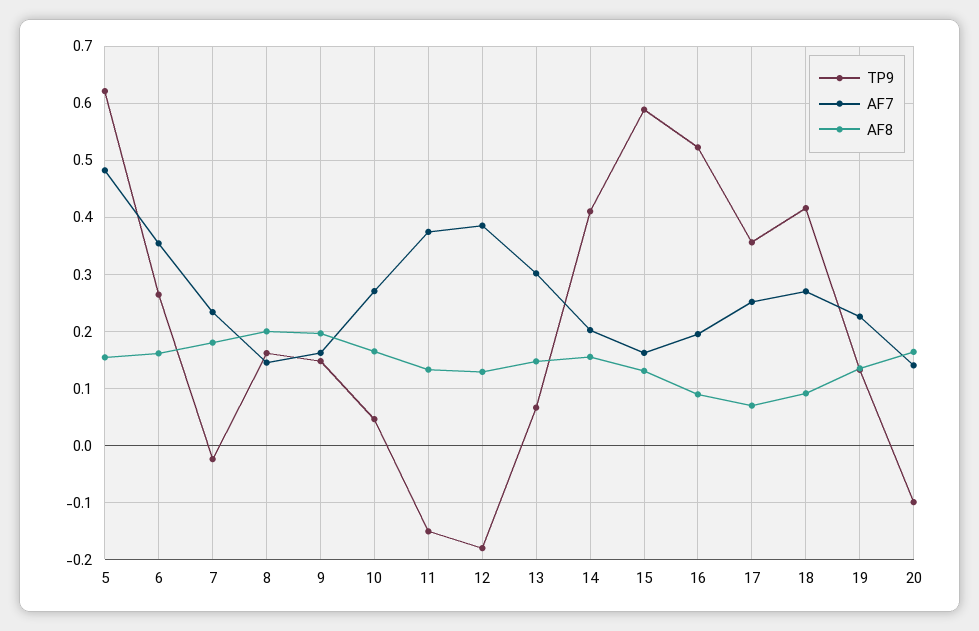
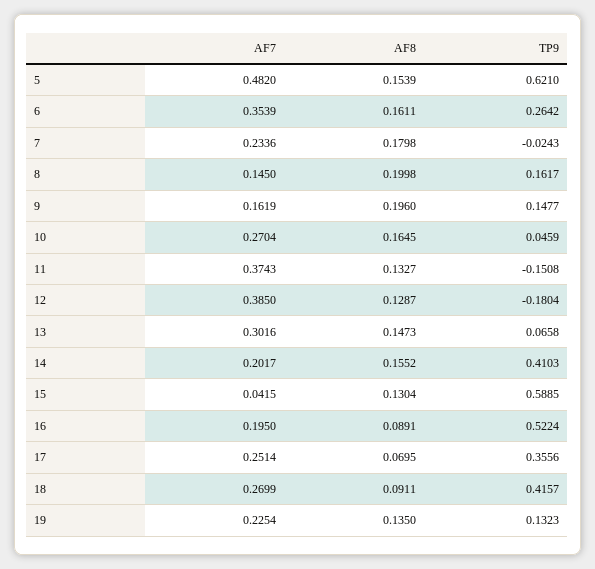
  {
    "TP9": {
      "5": 0.621,
      "6": 0.2642,
      "7": -0.0243,
      "8": 0.1617,
      "9": 0.1477,
      "10": 0.0459,
      "11": -0.1508,
      "12": -0.1804,
      "13": 0.0658,
      "14": 0.4103,
      "15": 0.5885,
      "16": 0.5224,
      "17": 0.3556,
      "18": 0.4157,
-     "19": 0.1323,
+     "19": 0.1323
-     "20": -0.1
    },
    "AF7": {
      "5": 0.482,
      "6": 0.3539,
      "7": 0.2336,
      "8": 0.145,
      "9": 0.1619,
      "10": 0.2704,
      "11": 0.3743,
      "12": 0.385,
      "13": 0.3016,
      "14": 0.2017,
-     "15": 0.16,
+     "15": 0.0415,
      "16": 0.195,
      "17": 0.2514,
      "18": 0.2699,
-     "19": 0.2254,
+     "19": 0.2254
-     "20": 0.14
    },
    "AF8": {
      "5": 0.1539,
      "6": 0.1611,
      "7": 0.1798,
      "8": 0.1998,
      "9": 0.196,
      "10": 0.1645,
      "11": 0.1327,
      "12": 0.1287,
      "13": 0.1473,
      "14": 0.1552,
      "15": 0.1304,
      "16": 0.0891,
      "17": 0.0695,
      "18": 0.0911,
-     "19": 0.135,
+     "19": 0.135
-     "20": 0.16
    }
  }

